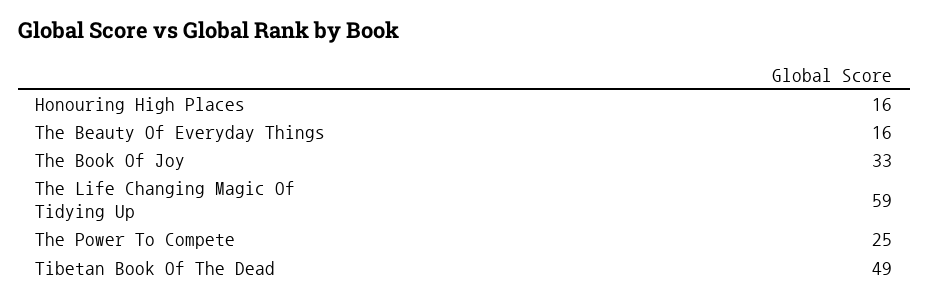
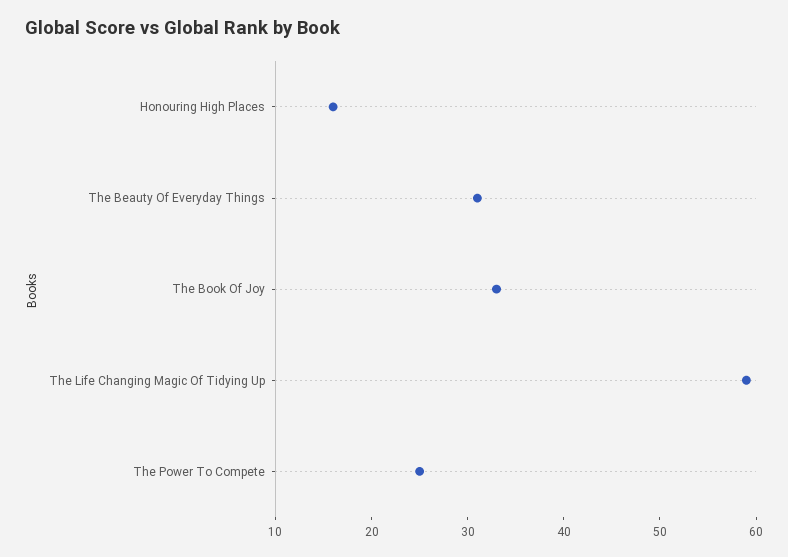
  {
    "Honouring High Places": 16,
-   "The Beauty Of Everyday Things": 16,
+   "The Beauty Of Everyday Things": 31,
    "The Book Of Joy": 33,
    "The Life Changing Magic Of Tidying Up": 59,
-   "The Power To Compete": 25,
+   "The Power To Compete": 25
-   "Tibetan Book Of The Dead": 49
  }

